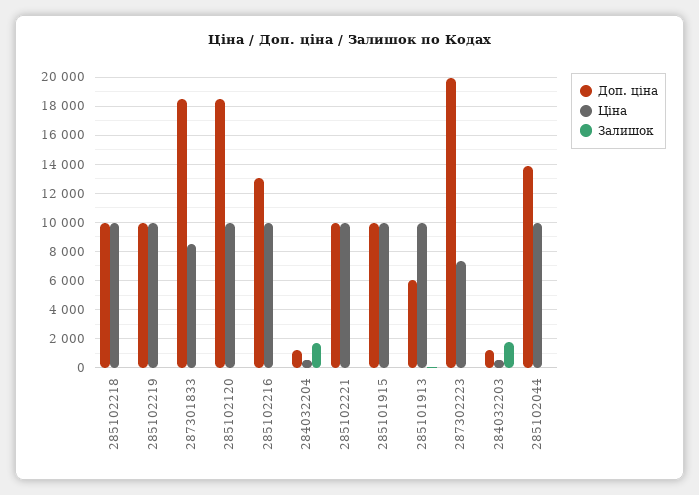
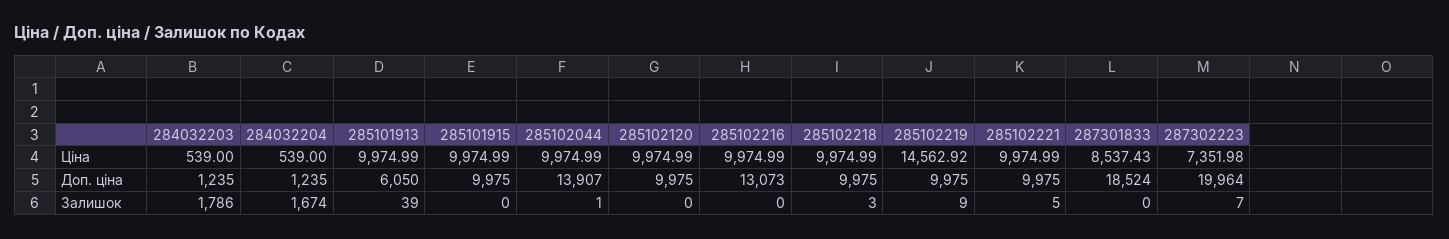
  {
    "Доп. ціна": {
      "285102218": 9975,
      "285102219": 9975,
      "287301833": 18524,
-     "285102120": 18500,
+     "285102120": 9975,
      "285102216": 13073,
      "284032204": 1235,
      "285102221": 9975,
      "285101915": 9975,
      "285101913": 6050,
      "287302223": 19964,
      "284032203": 1235,
      "285102044": 13907
    },
    "Ціна": {
      "285102218": 9974.99,
-     "285102219": 10000,
+     "285102219": 14562.92,
      "287301833": 8537.43,
      "285102120": 9974.99,
      "285102216": 9974.99,
      "284032204": 539,
      "285102221": 9974.99,
      "285101915": 9974.99,
      "285101913": 9974.99,
      "287302223": 7351.98,
      "284032203": 539,
      "285102044": 9974.99
    },
    "Залишок": {
      "285102218": 3,
      "285102219": 9,
      "287301833": 0,
      "285102120": 0,
      "285102216": 0,
      "284032204": 1674,
      "285102221": 5,
      "285101915": 0,
      "285101913": 39,
      "287302223": 7,
      "284032203": 1786,
      "285102044": 1
    }
  }

